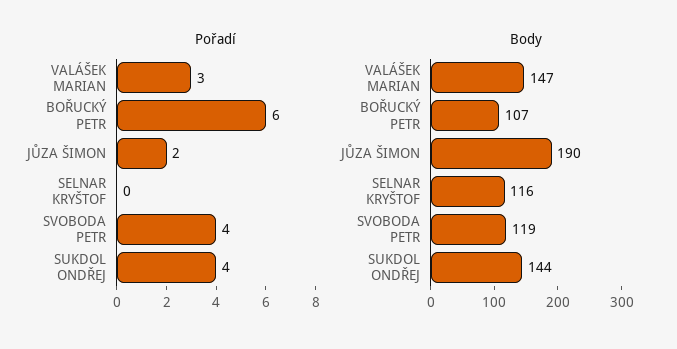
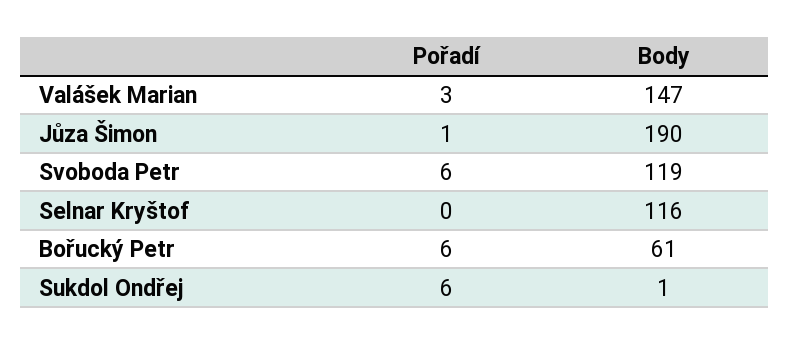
  {
    "Pořadí": {
      "VALÁŠEK MARIAN": 3,
      "BOŘUCKÝ PETR": 6,
-     "JŮZA ŠIMON": 2,
+     "JŮZA ŠIMON": 1,
      "SELNAR KRYŠTOF": 0,
-     "SVOBODA PETR": 4,
+     "SVOBODA PETR": 6,
-     "SUKDOL ONDŘEJ": 4
+     "SUKDOL ONDŘEJ": 6
    },
    "Body": {
      "VALÁŠEK MARIAN": 147,
-     "BOŘUCKÝ PETR": 107,
+     "BOŘUCKÝ PETR": 61,
      "JŮZA ŠIMON": 190,
      "SELNAR KRYŠTOF": 116,
      "SVOBODA PETR": 119,
-     "SUKDOL ONDŘEJ": 144
+     "SUKDOL ONDŘEJ": 1
    }
  }

